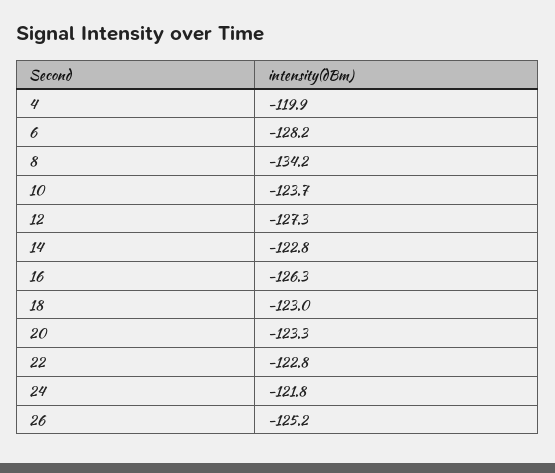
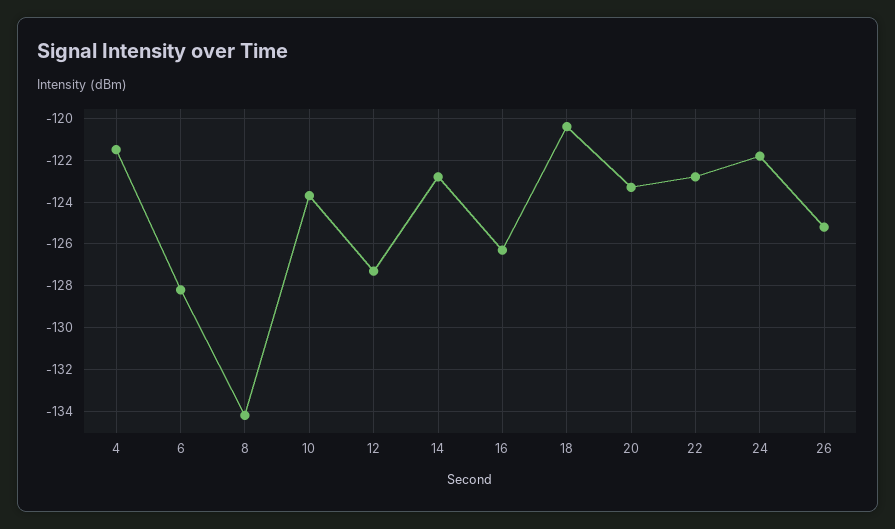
  {
-   "4": -119.9,
+   "4": -121.5,
    "6": -128.2,
    "8": -134.2,
    "10": -123.7,
    "12": -127.3,
    "14": -122.8,
    "16": -126.3,
-   "18": -123,
+   "18": -120.5,
    "20": -123.3,
    "22": -122.8,
    "24": -121.8,
    "26": -125.2
  }

